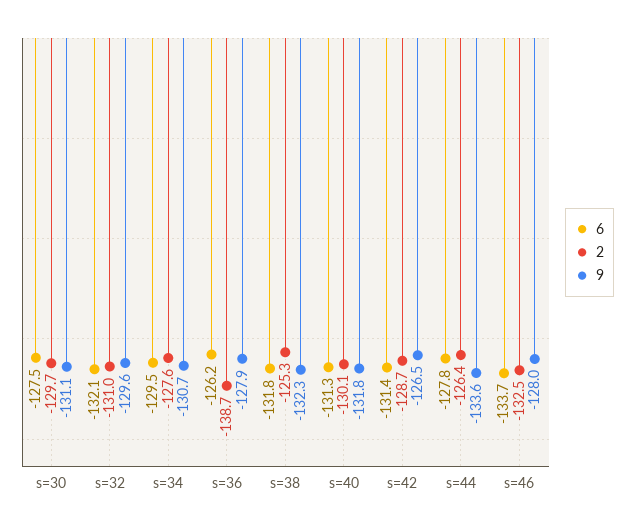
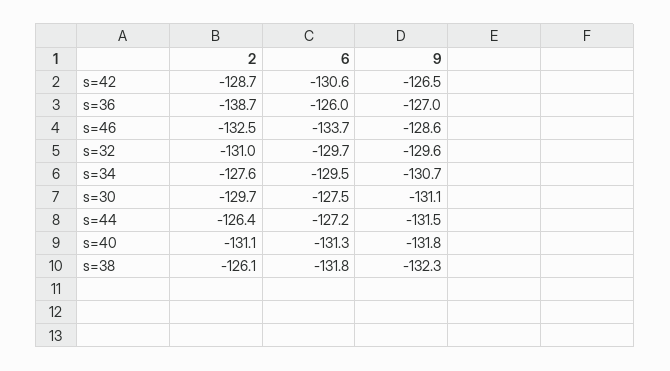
  {
    "6": {
      "s=30": -127.5,
-     "s=32": -132.1,
+     "s=32": -129.7,
      "s=34": -129.5,
-     "s=36": -126.2,
+     "s=36": -126,
      "s=38": -131.8,
      "s=40": -131.3,
-     "s=42": -131.4,
+     "s=42": -130.6,
-     "s=44": -127.8,
+     "s=44": -127.2,
      "s=46": -133.7
    },
    "2": {
      "s=30": -129.7,
      "s=32": -131,
      "s=34": -127.6,
      "s=36": -138.7,
-     "s=38": -125.3,
+     "s=38": -126.1,
-     "s=40": -130.1,
+     "s=40": -131.1,
      "s=42": -128.7,
      "s=44": -126.4,
      "s=46": -132.5
    },
    "9": {
      "s=30": -131.1,
      "s=32": -129.6,
      "s=34": -130.7,
-     "s=36": -127.9,
+     "s=36": -127,
      "s=38": -132.3,
      "s=40": -131.8,
      "s=42": -126.5,
-     "s=44": -133.6,
+     "s=44": -131.5,
-     "s=46": -128
+     "s=46": -128.6
    }
  }

